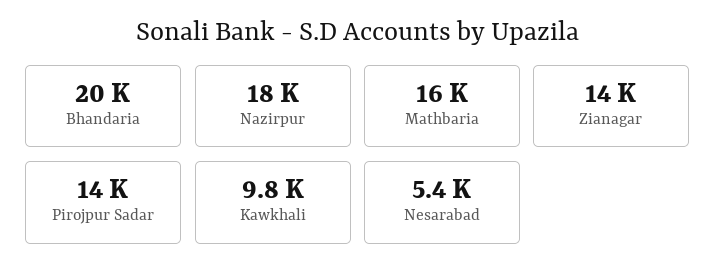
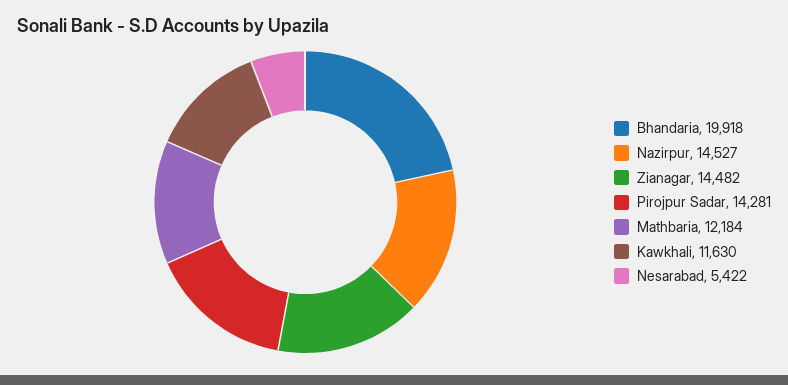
  {
    "Bhandaria": 19918,
-   "Nazirpur": 18000,
+   "Nazirpur": 14527,
-   "Mathbaria": 16000,
+   "Mathbaria": 12184,
    "Zianagar": 14482,
    "Pirojpur Sadar": 14281,
-   "Kawkhali": 9800,
+   "Kawkhali": 11630,
    "Nesarabad": 5422
  }

